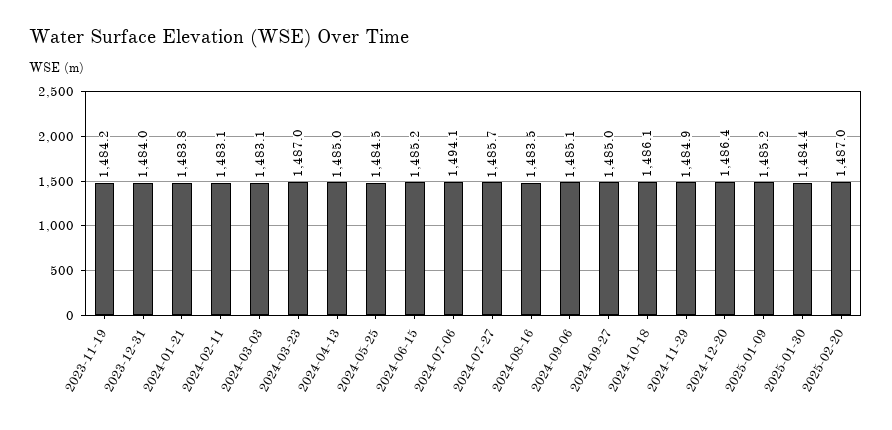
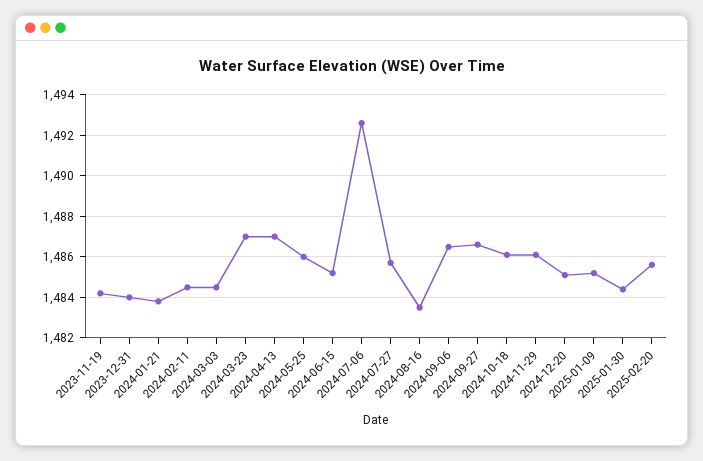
  {
    "2023-11-19": 1484.2,
    "2023-12-31": 1484,
    "2024-01-21": 1483.8,
-   "2024-02-11": 1483.1,
+   "2024-02-11": 1484.5,
-   "2024-03-03": 1483.1,
+   "2024-03-03": 1484.5,
    "2024-03-23": 1487,
-   "2024-04-13": 1485,
+   "2024-04-13": 1487,
-   "2024-05-25": 1484.5,
+   "2024-05-25": 1486,
    "2024-06-15": 1485.2,
-   "2024-07-06": 1494.1,
+   "2024-07-06": 1492.5,
    "2024-07-27": 1485.7,
    "2024-08-16": 1483.5,
-   "2024-09-06": 1485.1,
+   "2024-09-06": 1486.5,
-   "2024-09-27": 1485,
+   "2024-09-27": 1486.5,
    "2024-10-18": 1486.1,
-   "2024-11-29": 1484.9,
+   "2024-11-29": 1486,
-   "2024-12-20": 1486.4,
+   "2024-12-20": 1485,
    "2025-01-09": 1485.2,
    "2025-01-30": 1484.4,
-   "2025-02-20": 1487
+   "2025-02-20": 1485.5
  }

